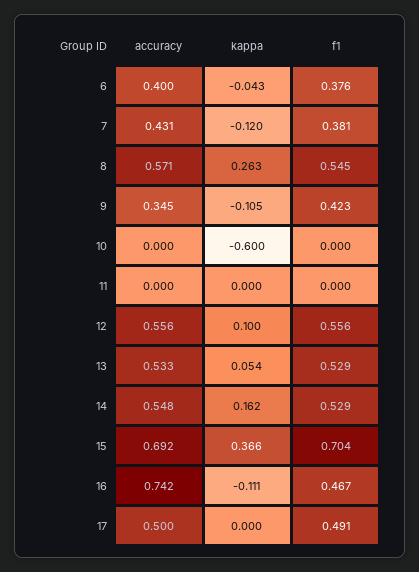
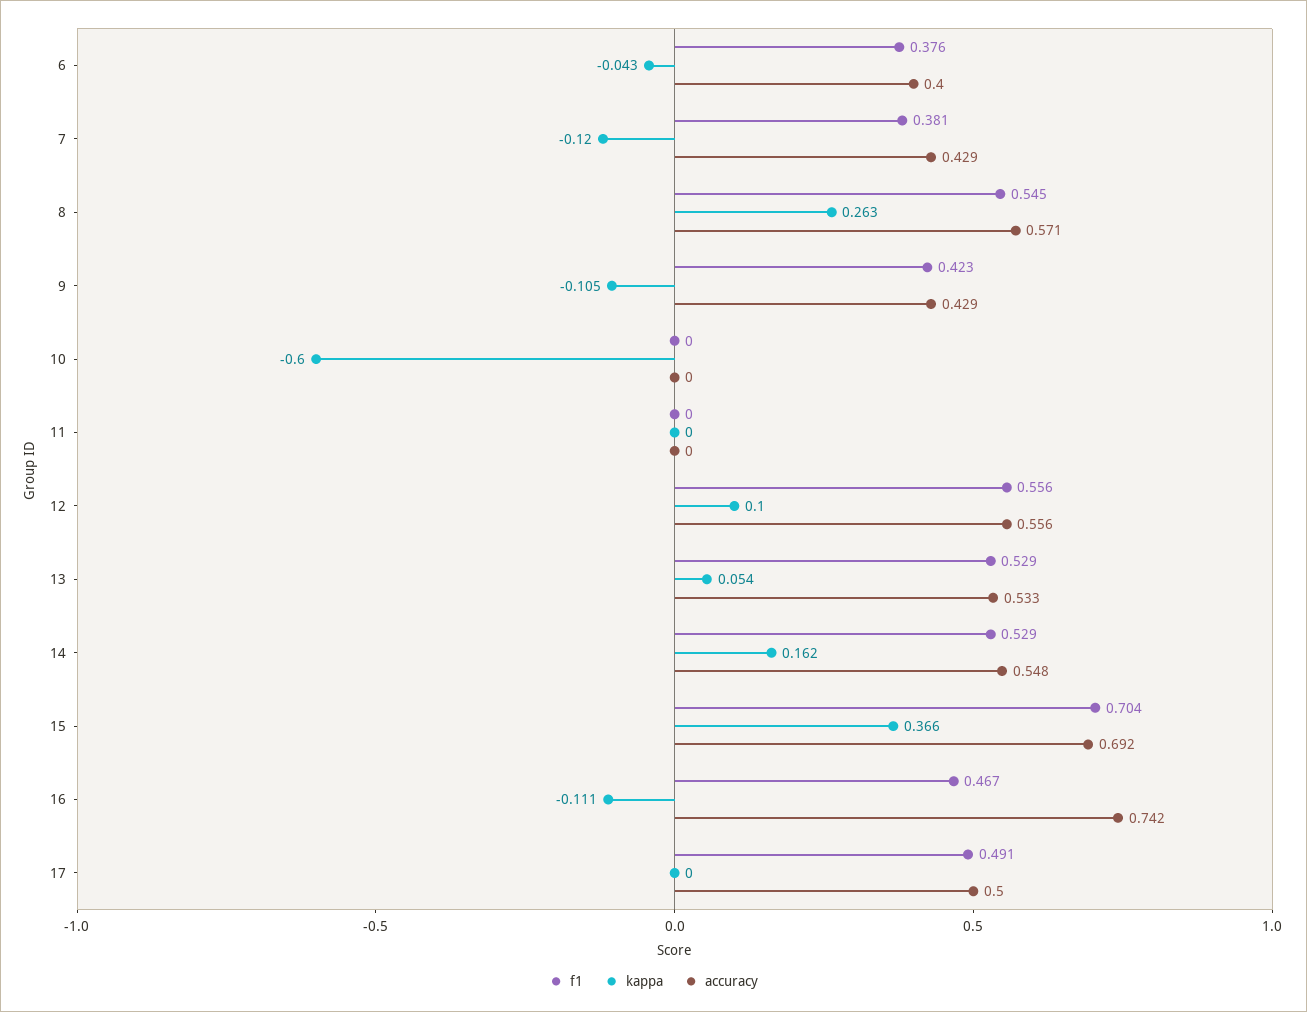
  {
    "accuracy": {
      "6": 0.4,
-     "7": 0.431,
+     "7": 0.429,
      "8": 0.571,
-     "9": 0.345,
+     "9": 0.429,
      "10": 0,
      "11": 0,
      "12": 0.556,
      "13": 0.533,
      "14": 0.548,
      "15": 0.692,
      "16": 0.742,
      "17": 0.5
    },
    "kappa": {
      "6": -0.043,
      "7": -0.12,
      "8": 0.263,
      "9": -0.105,
      "10": -0.6,
      "11": 0,
      "12": 0.1,
      "13": 0.054,
      "14": 0.162,
      "15": 0.366,
      "16": -0.111,
      "17": 0
    },
    "f1": {
      "6": 0.376,
      "7": 0.381,
      "8": 0.545,
      "9": 0.423,
      "10": 0,
      "11": 0,
      "12": 0.556,
      "13": 0.529,
      "14": 0.529,
      "15": 0.704,
      "16": 0.467,
      "17": 0.491
    }
  }

